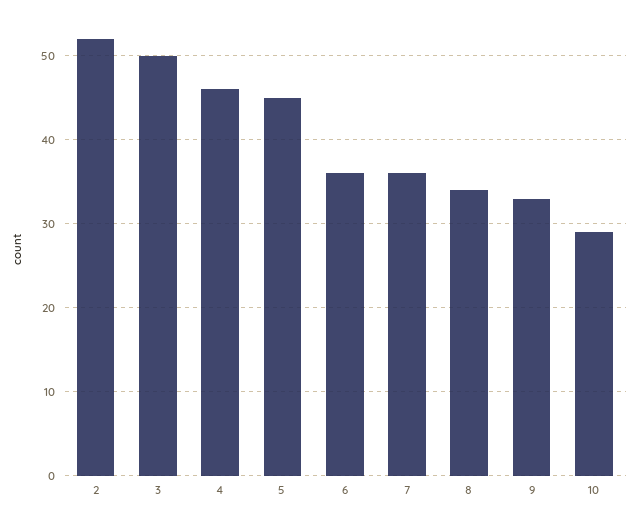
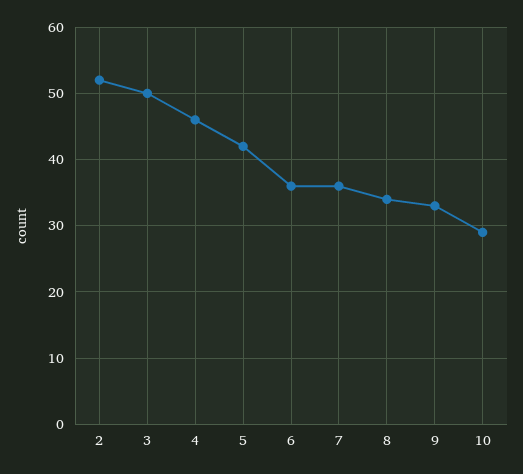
  {
    "2": 52,
    "3": 50,
    "4": 46,
-   "5": 45,
+   "5": 42,
    "6": 36,
    "7": 36,
    "8": 34,
    "9": 33,
    "10": 29
  }

